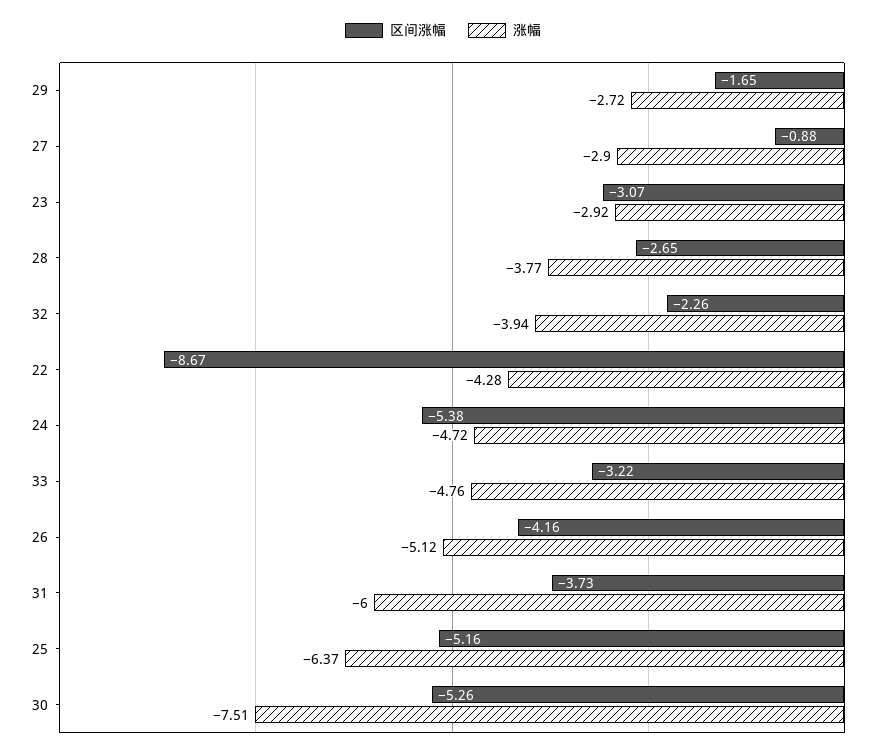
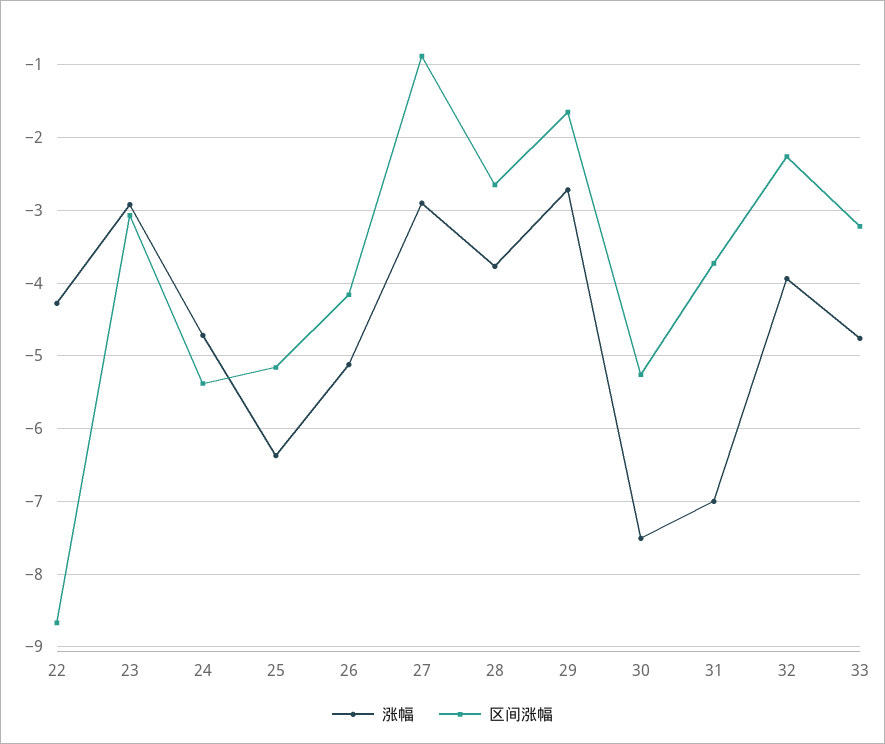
  {
    "区间涨幅": {
      "29": -1.65,
      "27": -0.88,
      "23": -3.07,
      "28": -2.65,
      "32": -2.26,
      "22": -8.67,
      "24": -5.38,
      "33": -3.22,
      "26": -4.16,
      "31": -3.73,
      "25": -5.16,
      "30": -5.26
    },
    "涨幅": {
      "29": -2.72,
      "27": -2.9,
      "23": -2.92,
      "28": -3.77,
      "32": -3.94,
      "22": -4.28,
      "24": -4.72,
      "33": -4.76,
      "26": -5.12,
-     "31": -6,
+     "31": -7,
      "25": -6.37,
      "30": -7.51
    }
  }

